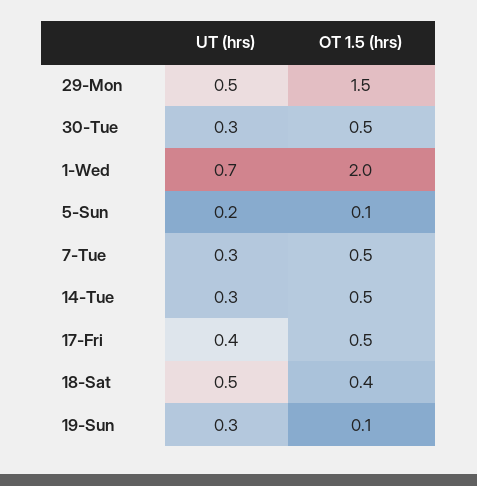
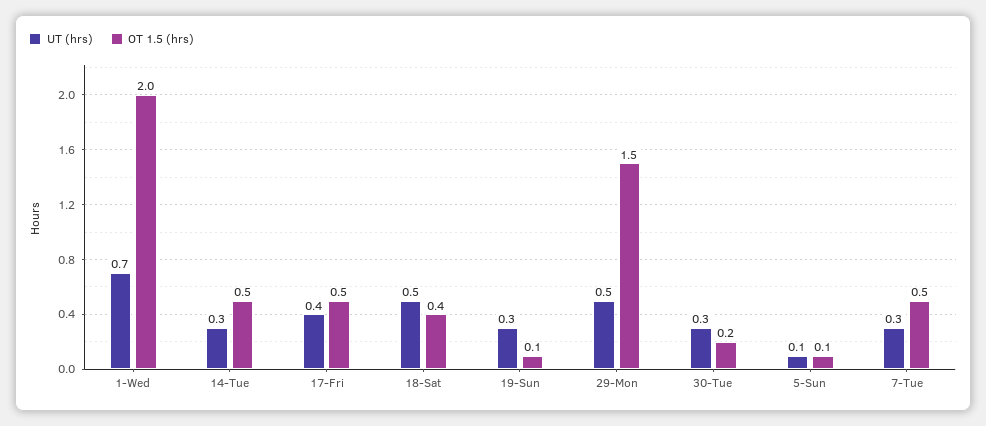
  {
    "UT (hrs)": {
      "29-Mon": 0.5,
      "30-Tue": 0.3,
      "1-Wed": 0.7,
-     "5-Sun": 0.2,
+     "5-Sun": 0.1,
      "7-Tue": 0.3,
      "14-Tue": 0.3,
      "17-Fri": 0.4,
      "18-Sat": 0.5,
      "19-Sun": 0.3
    },
    "OT 1.5 (hrs)": {
      "29-Mon": 1.5,
-     "30-Tue": 0.5,
+     "30-Tue": 0.2,
      "1-Wed": 2,
      "5-Sun": 0.1,
      "7-Tue": 0.5,
      "14-Tue": 0.5,
      "17-Fri": 0.5,
      "18-Sat": 0.4,
      "19-Sun": 0.1
    }
  }

